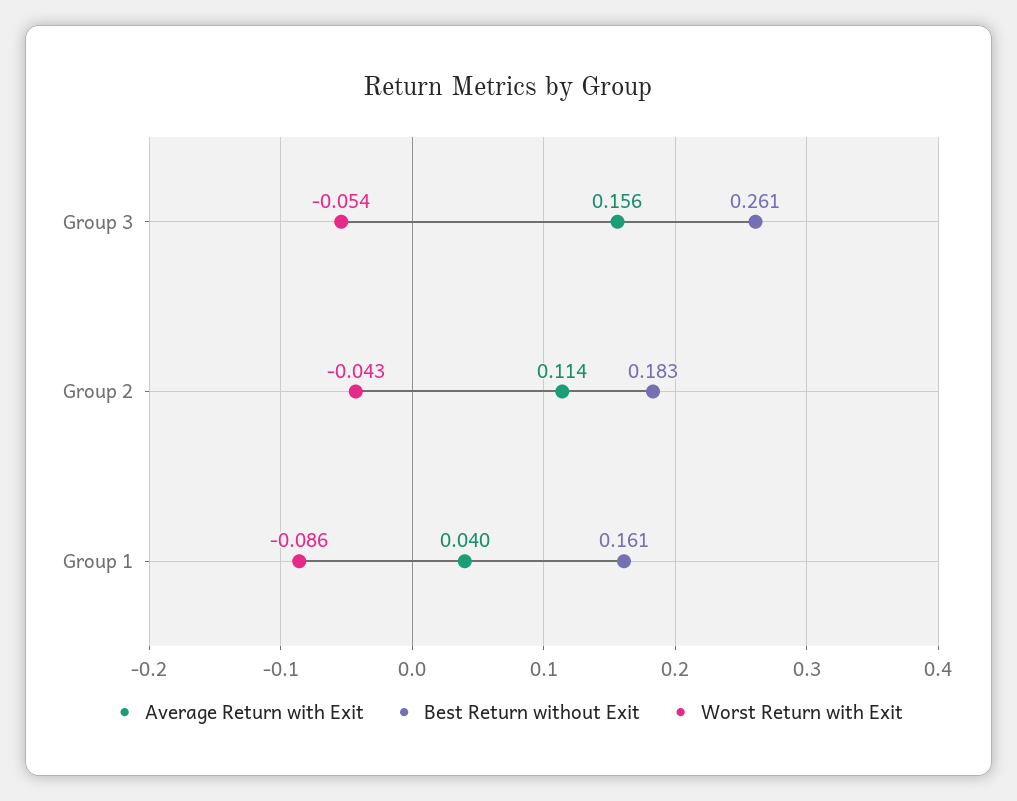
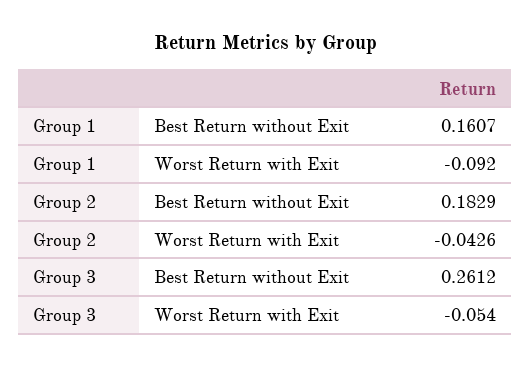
  {
-   "Average Return with Exit": {
-     "Group 3": 0.156,
-     "Group 2": 0.114,
-     "Group 1": 0.04
-   },
    "Best Return without Exit": {
      "Group 3": 0.2612,
      "Group 2": 0.1829,
      "Group 1": 0.1607
    },
    "Worst Return with Exit": {
      "Group 3": -0.054,
      "Group 2": -0.0426,
-     "Group 1": -0.086
+     "Group 1": -0.092
    }
  }

